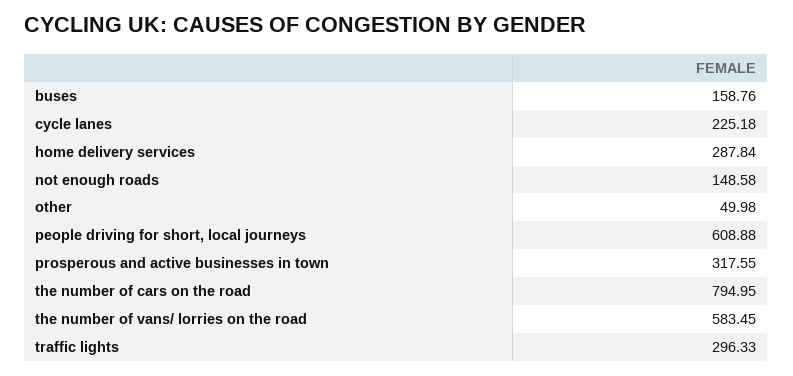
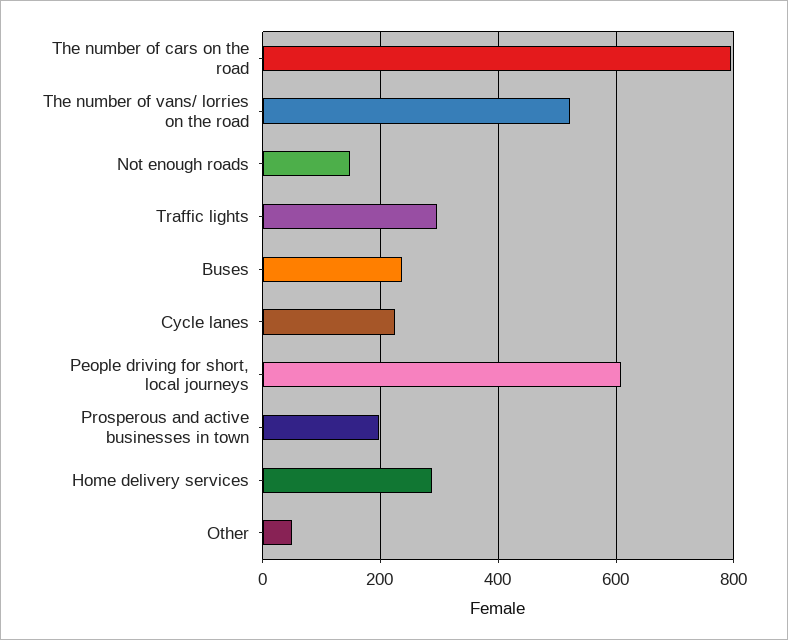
  {
-   "buses": 158.76,
+   "buses": 240,
    "cycle lanes": 225.18,
    "home delivery services": 287.84,
    "not enough roads": 148.58,
    "other": 49.98,
    "people driving for short, local journeys": 608.88,
-   "prosperous and active businesses in town": 317.55,
+   "prosperous and active businesses in town": 200,
    "the number of cars on the road": 794.95,
-   "the number of vans/ lorries on the road": 583.45,
+   "the number of vans/ lorries on the road": 520,
    "traffic lights": 296.33
  }

